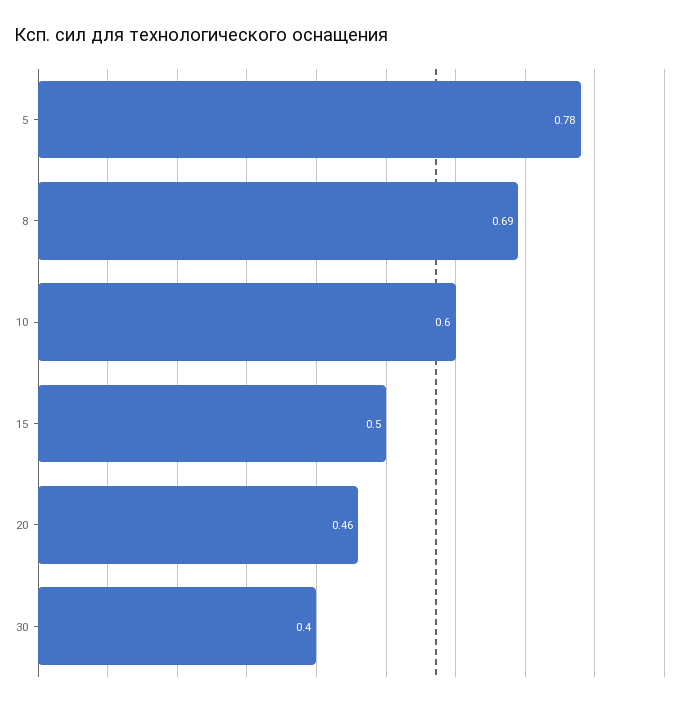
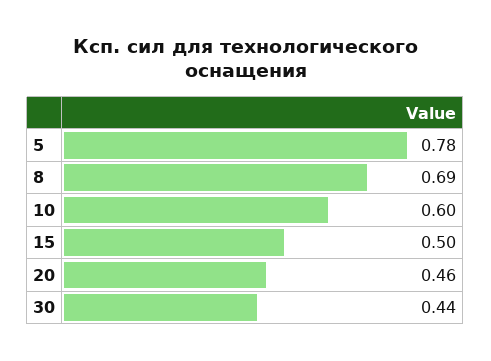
  {
    "5": 0.78,
    "8": 0.69,
    "10": 0.6,
    "15": 0.5,
    "20": 0.46,
-   "30": 0.4
+   "30": 0.44
  }

